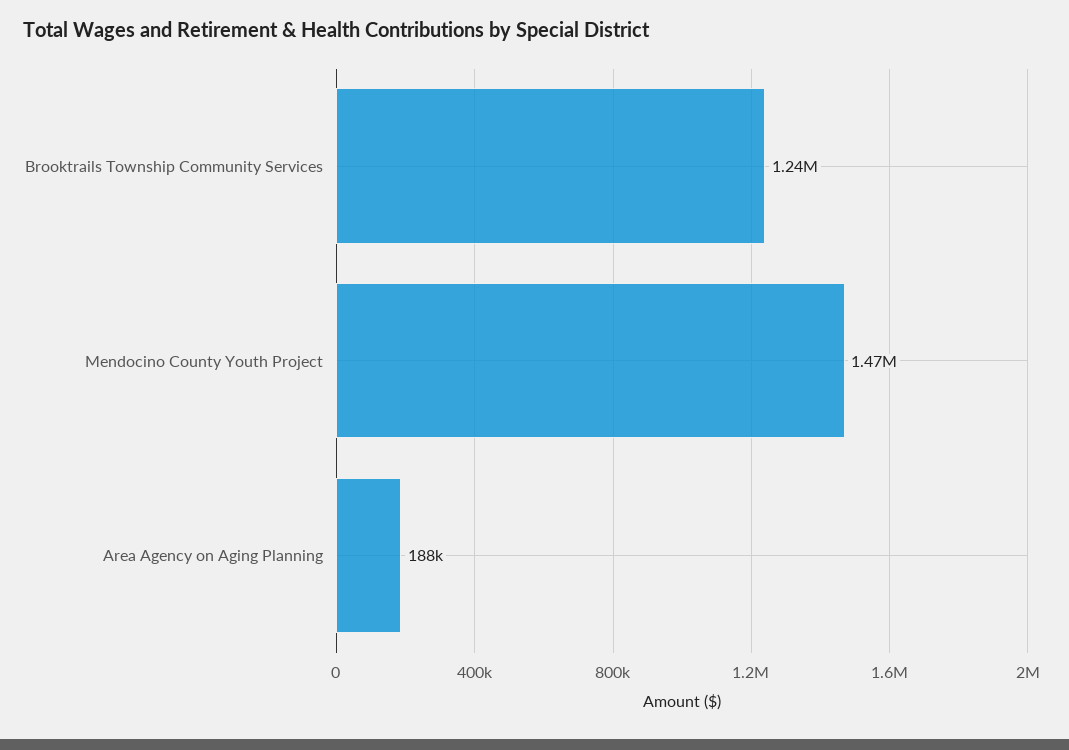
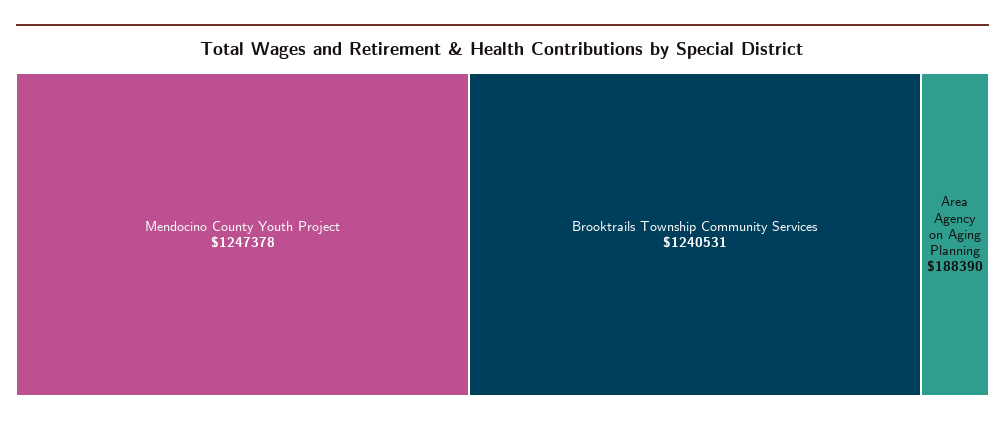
  {
    "Brooktrails Township Community Services": 1240531,
-   "Mendocino County Youth Project": 1470000,
+   "Mendocino County Youth Project": 1247378,
    "Area Agency on Aging Planning": 188390
  }

